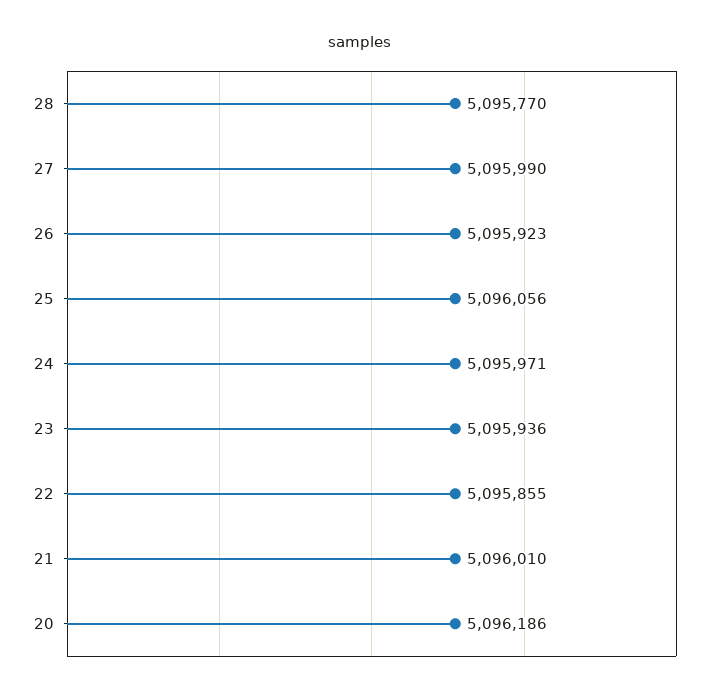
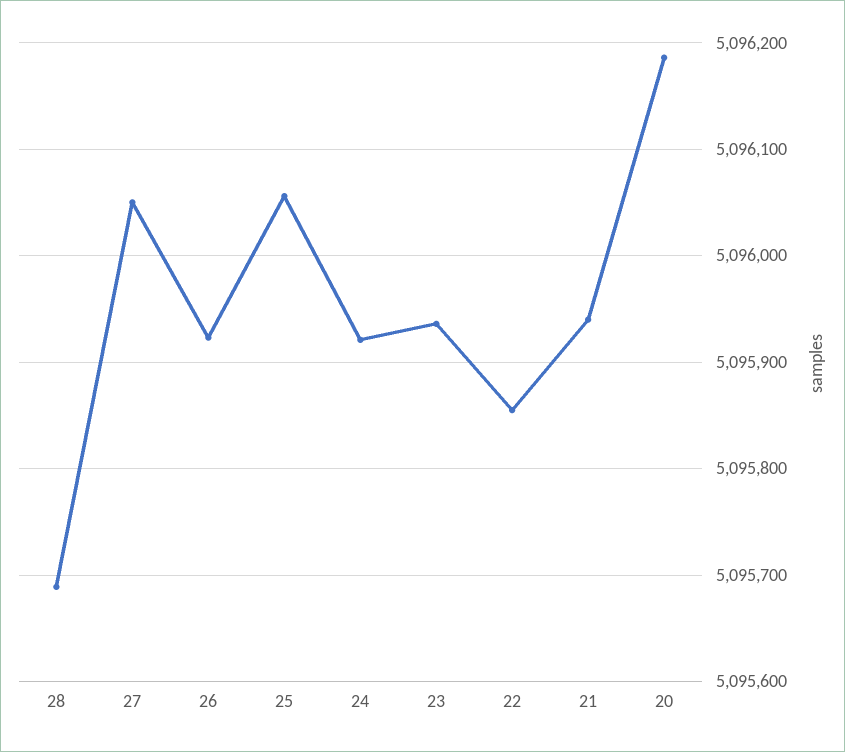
  {
-   "28": 5095770,
+   "28": 5095690,
-   "27": 5095990,
+   "27": 5096050,
    "26": 5095923,
    "25": 5096056,
-   "24": 5095971,
+   "24": 5095920,
    "23": 5095936,
    "22": 5095855,
-   "21": 5096010,
+   "21": 5095940,
    "20": 5096186
  }

